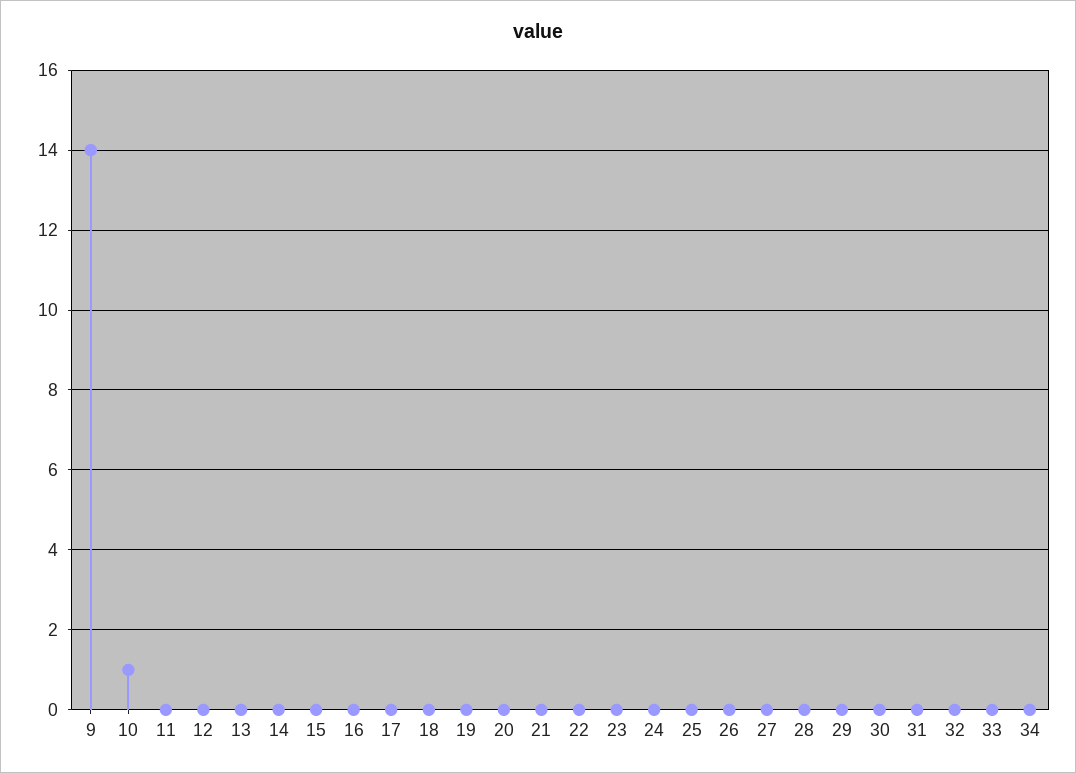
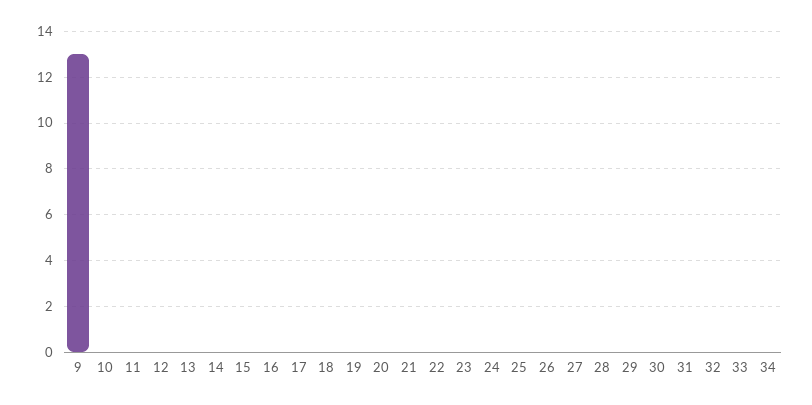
  {
-   "9": 14,
+   "9": 13,
-   "10": 1,
+   "10": 0,
    "11": 0,
    "12": 0,
    "13": 0,
    "14": 0,
    "15": 0,
    "16": 0,
    "17": 0,
    "18": 0,
    "19": 0,
    "20": 0,
    "21": 0,
    "22": 0,
    "23": 0,
    "24": 0,
    "25": 0,
    "26": 0,
    "27": 0,
    "28": 0,
    "29": 0,
    "30": 0,
    "31": 0,
    "32": 0,
    "33": 0,
    "34": 0
  }

